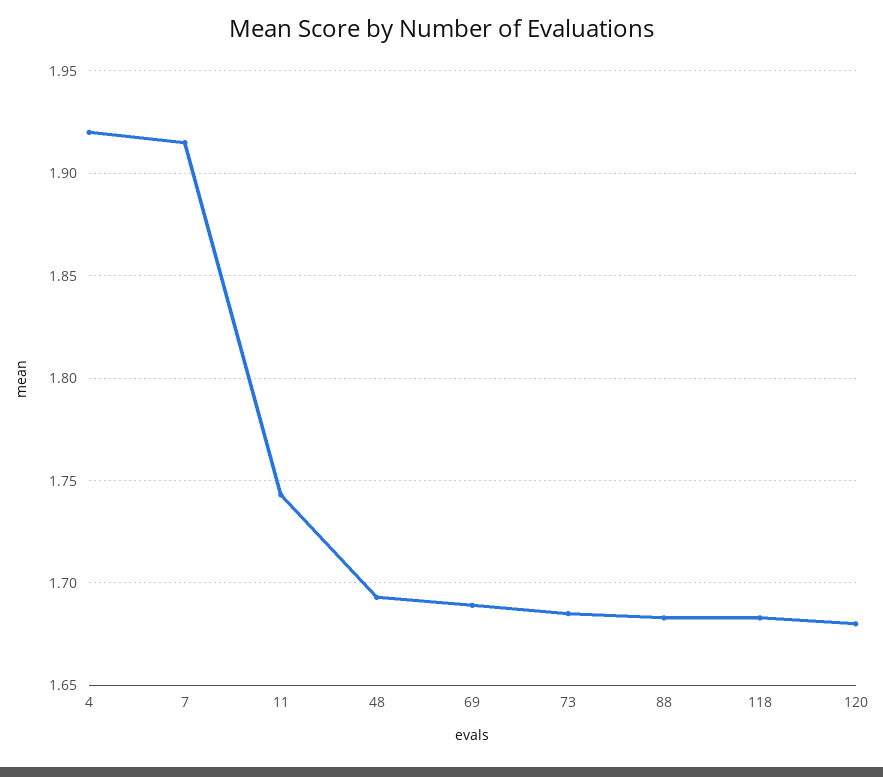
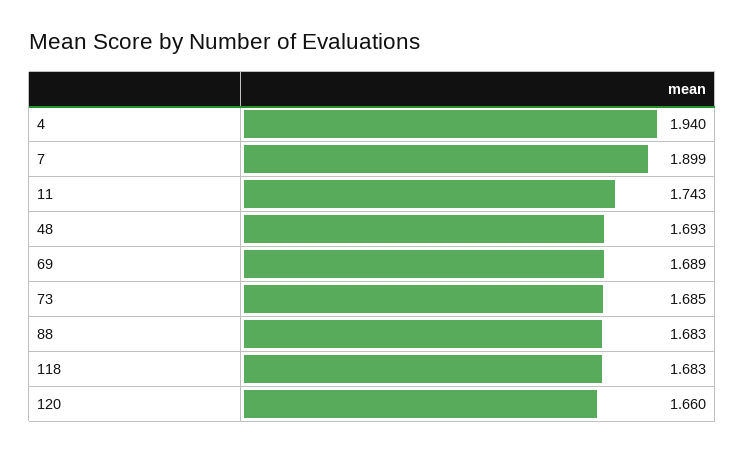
  {
-   "4": 1.92,
+   "4": 1.94,
-   "7": 1.915,
+   "7": 1.899,
    "11": 1.743,
    "48": 1.693,
    "69": 1.689,
    "73": 1.685,
    "88": 1.683,
    "118": 1.683,
-   "120": 1.68
+   "120": 1.66
  }

